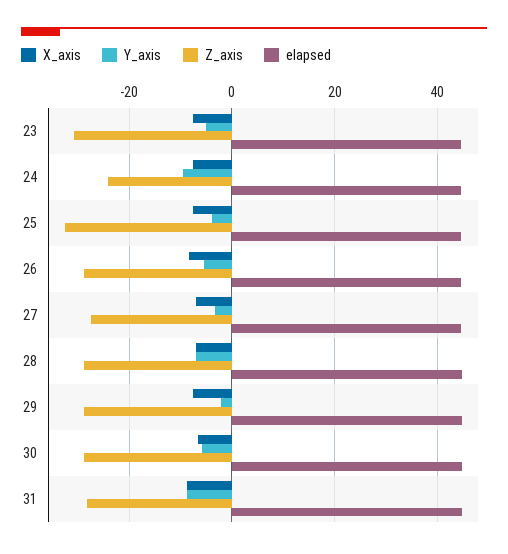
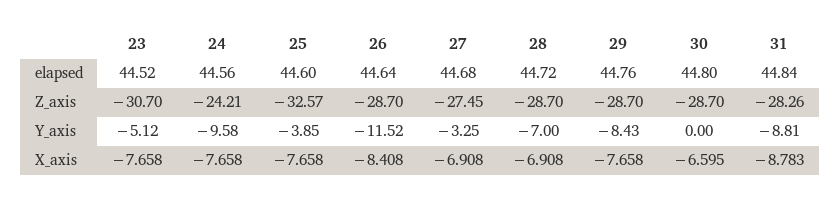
  {
    "X_axis": {
      "23": -7.658,
      "24": -7.658,
      "25": -7.658,
      "26": -8.408,
      "27": -6.908,
      "28": -6.908,
      "29": -7.658,
      "30": -6.595,
      "31": -8.783
    },
    "Y_axis": {
      "23": -5.12,
      "24": -9.58,
      "25": -3.85,
-     "26": -6,
+     "26": -11.52,
      "27": -3.25,
      "28": -7,
-     "29": -2,
+     "29": -8.43,
-     "30": -6,
+     "30": 0,
      "31": -8.81
    },
    "Z_axis": {
      "23": -30.7,
      "24": -24.21,
      "25": -32.57,
      "26": -28.7,
      "27": -27.45,
      "28": -28.7,
      "29": -28.7,
      "30": -28.7,
      "31": -28.26
    },
    "elapsed": {
      "23": 44.52,
      "24": 44.56,
      "25": 44.6,
      "26": 44.64,
      "27": 44.68,
      "28": 44.72,
      "29": 44.76,
      "30": 44.8,
      "31": 44.84
    }
  }

